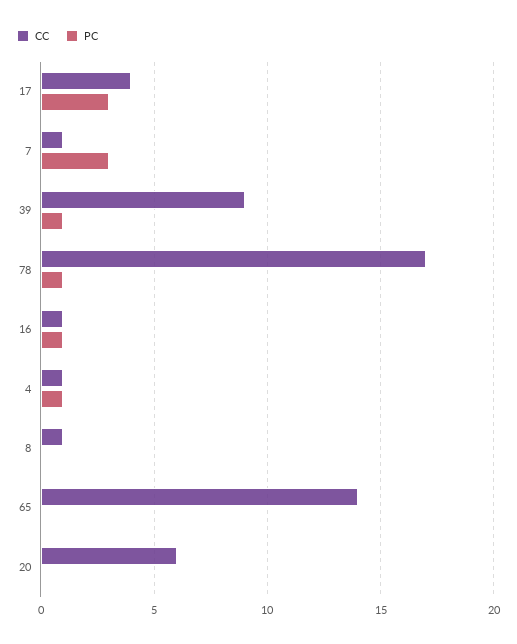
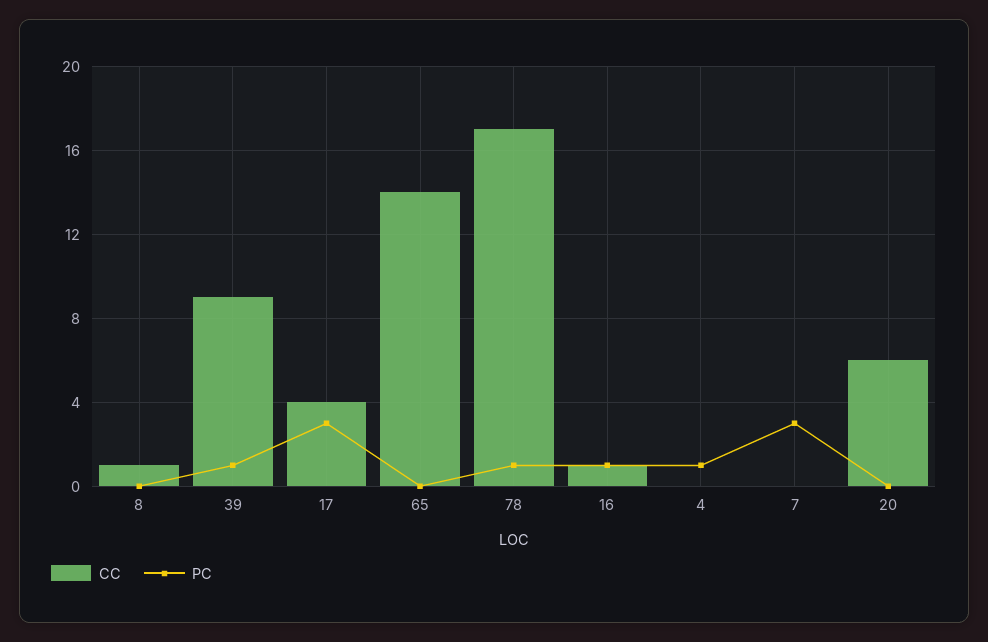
  {
    "CC": {
      "17": 4,
-     "7": 1,
+     "7": 0,
      "39": 9,
      "78": 17,
      "16": 1,
-     "4": 1,
+     "4": 0,
      "8": 1,
      "65": 14,
      "20": 6
    },
    "PC": {
      "17": 3,
      "7": 3,
      "39": 1,
      "78": 1,
      "16": 1,
      "4": 1,
      "8": 0,
      "65": 0,
      "20": 0
    }
  }

